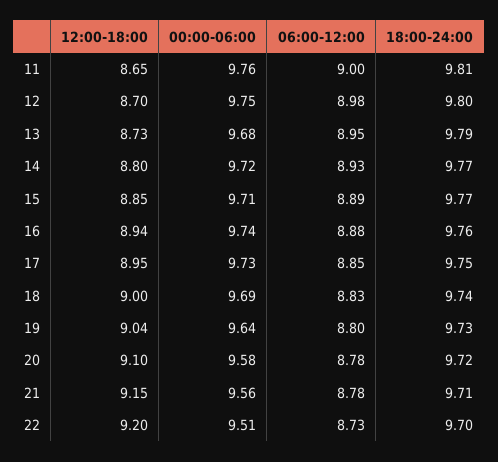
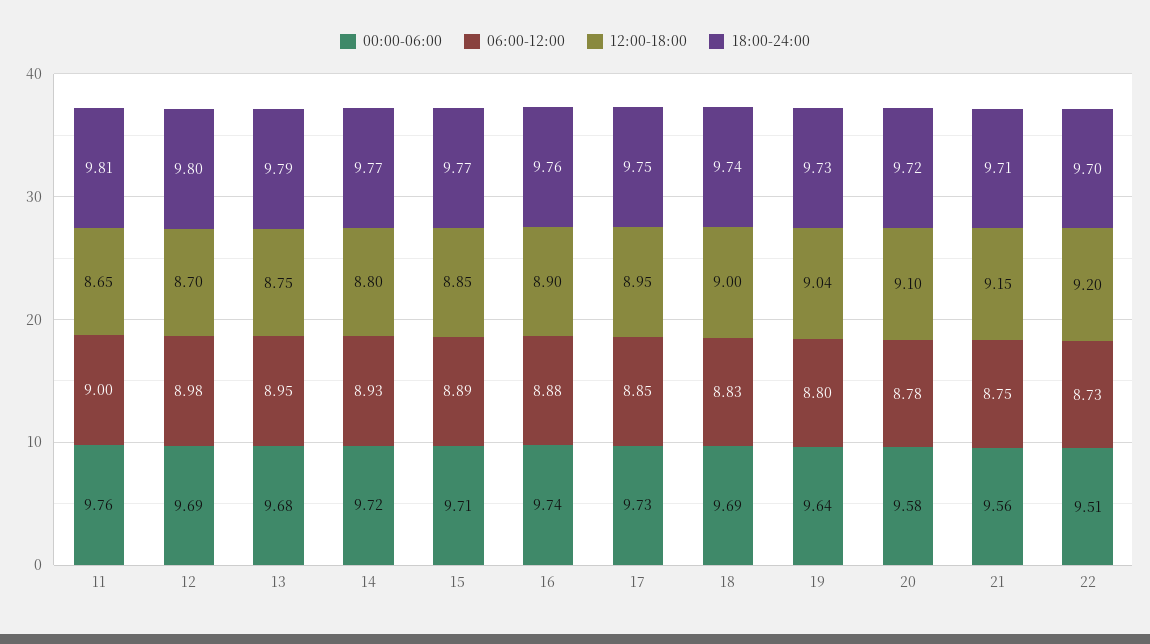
  {
    "12:00-18:00": {
      "11": 8.65,
      "12": 8.7,
-     "13": 8.73,
+     "13": 8.75,
      "14": 8.8,
      "15": 8.85,
-     "16": 8.94,
+     "16": 8.9,
      "17": 8.95,
      "18": 9,
      "19": 9.04,
      "20": 9.1,
      "21": 9.15,
      "22": 9.2
    },
    "00:00-06:00": {
      "11": 9.76,
-     "12": 9.75,
+     "12": 9.69,
      "13": 9.68,
      "14": 9.72,
      "15": 9.71,
      "16": 9.74,
      "17": 9.73,
      "18": 9.69,
      "19": 9.64,
      "20": 9.58,
      "21": 9.56,
      "22": 9.51
    },
    "06:00-12:00": {
      "11": 9,
      "12": 8.98,
      "13": 8.95,
      "14": 8.93,
      "15": 8.89,
      "16": 8.88,
      "17": 8.85,
      "18": 8.83,
      "19": 8.8,
      "20": 8.78,
-     "21": 8.78,
+     "21": 8.75,
      "22": 8.73
    },
    "18:00-24:00": {
      "11": 9.81,
      "12": 9.8,
      "13": 9.79,
      "14": 9.77,
      "15": 9.77,
      "16": 9.76,
      "17": 9.75,
      "18": 9.74,
      "19": 9.73,
      "20": 9.72,
      "21": 9.71,
      "22": 9.7
    }
  }

